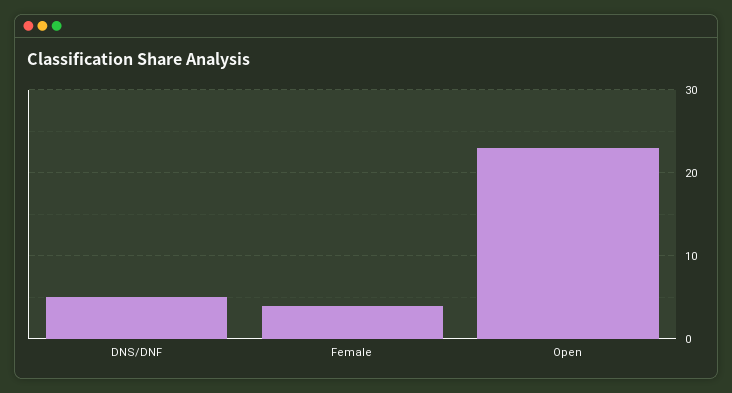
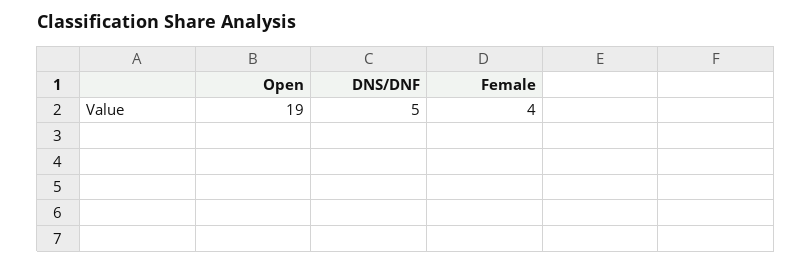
  {
    "DNS/DNF": 5,
    "Female": 4,
-   "Open": 23
+   "Open": 19
  }

